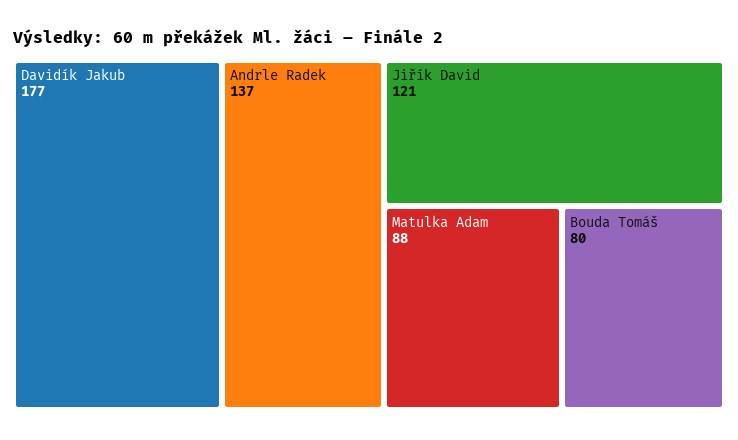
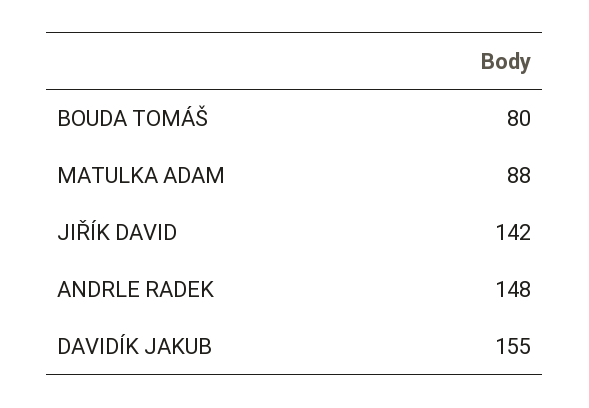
  {
-   "Davidík Jakub": 177,
+   "Davidík Jakub": 155,
-   "Andrle Radek": 137,
+   "Andrle Radek": 148,
-   "Jiřík David": 121,
+   "Jiřík David": 142,
    "Matulka Adam": 88,
    "Bouda Tomáš": 80
  }

